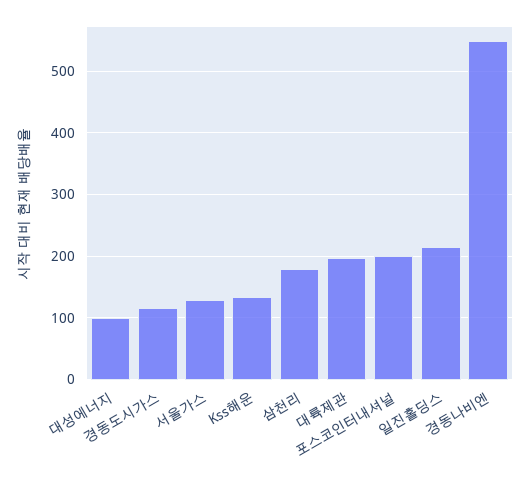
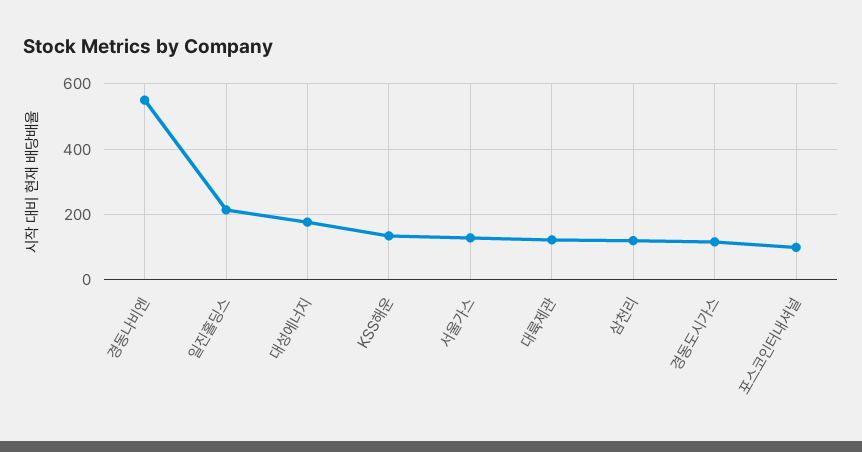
  {
-   "대성에너지": 100,
+   "대성에너지": 180,
    "경동도시가스": 120,
    "서울가스": 130,
    "Kss해운": 130,
-   "삼천리": 180,
+   "삼천리": 120,
-   "대륙제관": 200,
+   "대륙제관": 120,
-   "포스코인터내셔널": 200,
+   "포스코인터내셔널": 100,
    "일진홀딩스": 210,
    "경동나비엔": 550
  }

